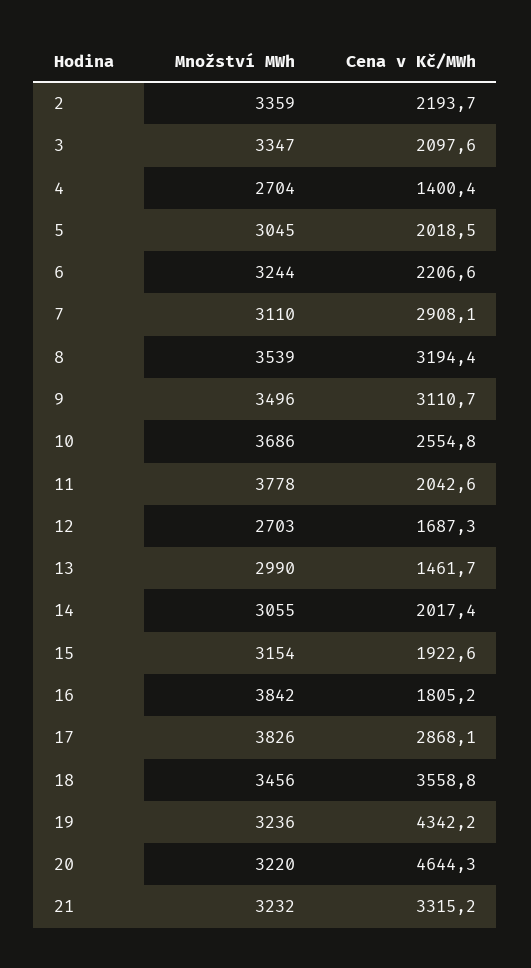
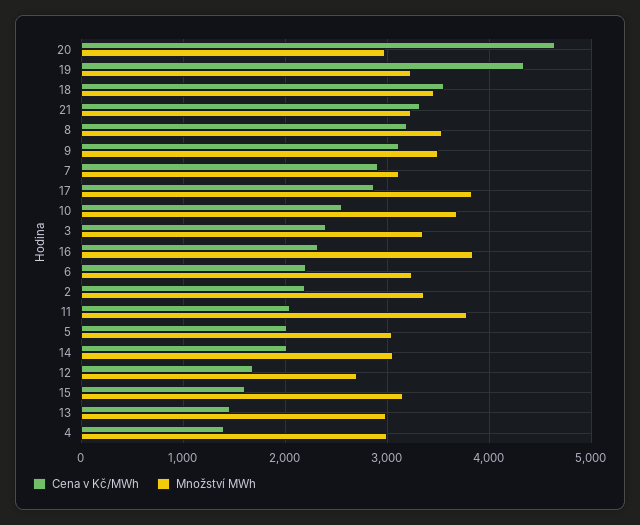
  {
    "Množství MWh": {
      "2": 3359,
      "3": 3347,
-     "4": 2704,
+     "4": 3000,
      "5": 3045,
      "6": 3244,
      "7": 3110,
      "8": 3539,
      "9": 3496,
      "10": 3686,
      "11": 3778,
      "12": 2703,
      "13": 2990,
      "14": 3055,
      "15": 3154,
      "16": 3842,
      "17": 3826,
      "18": 3456,
      "19": 3236,
-     "20": 3220,
+     "20": 3000,
      "21": 3232
    },
    "Cena v Kč/MWh": {
      "2": 2193.7,
-     "3": 2097.6,
+     "3": 2400,
      "4": 1400.4,
      "5": 2018.5,
      "6": 2206.6,
      "7": 2908.1,
      "8": 3194.4,
      "9": 3110.7,
      "10": 2554.8,
      "11": 2042.6,
      "12": 1687.3,
      "13": 1461.7,
      "14": 2017.4,
-     "15": 1922.6,
+     "15": 1600,
-     "16": 1805.2,
+     "16": 2300,
      "17": 2868.1,
      "18": 3558.8,
      "19": 4342.2,
      "20": 4644.3,
      "21": 3315.2
    }
  }

